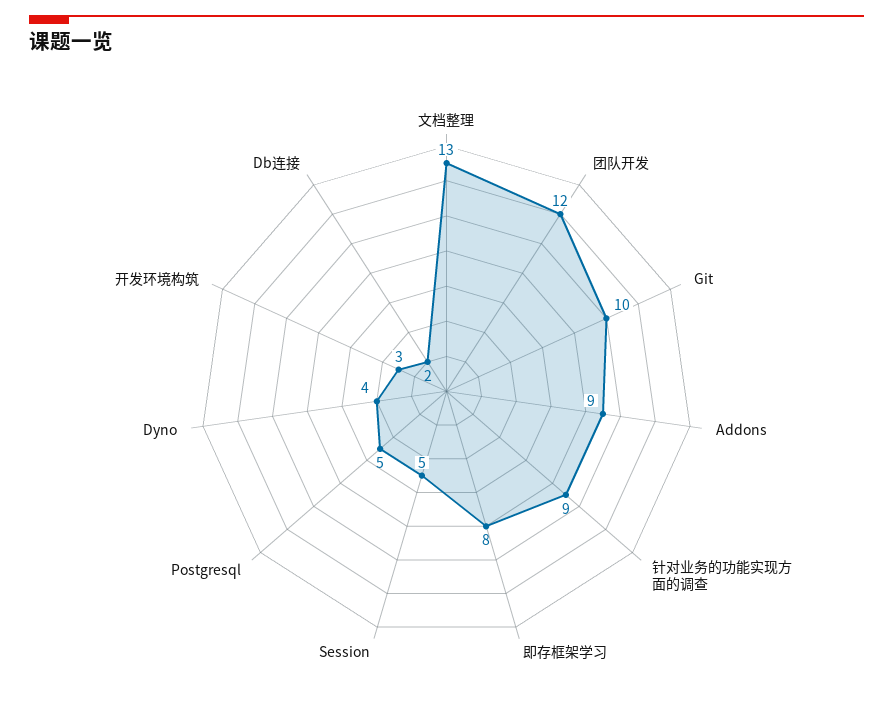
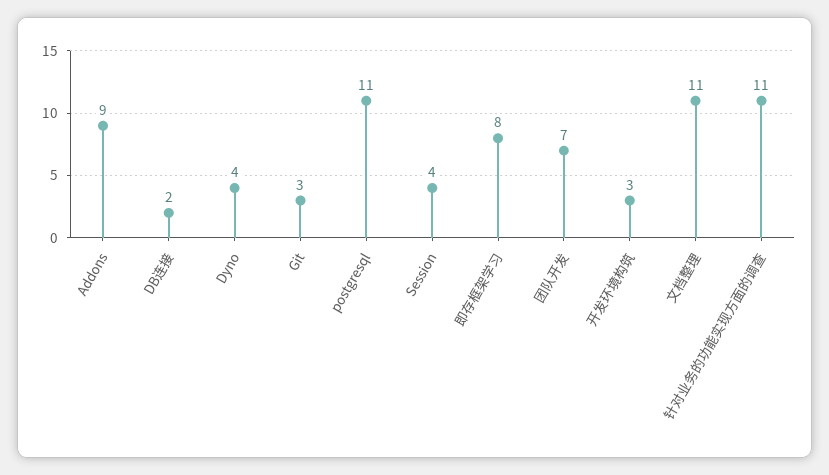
  {
-   "文档整理": 13,
+   "文档整理": 11,
-   "团队开发": 12,
+   "团队开发": 7,
-   "Git": 10,
+   "Git": 3,
    "Addons": 9,
-   "针对业务的功能实现方面的调查": 9,
+   "针对业务的功能实现方面的调查": 11,
    "即存框架学习": 8,
-   "Session": 5,
+   "Session": 4,
-   "Postgresql": 5,
+   "Postgresql": 11,
    "Dyno": 4,
    "开发环境构筑": 3,
    "Db连接": 2
  }

